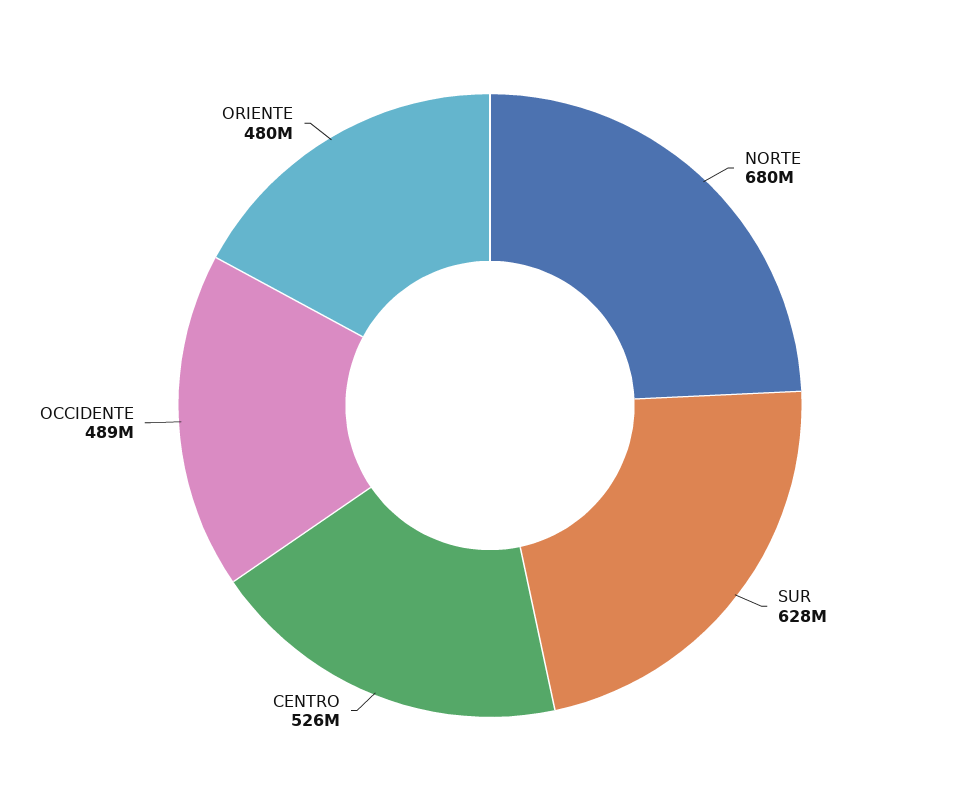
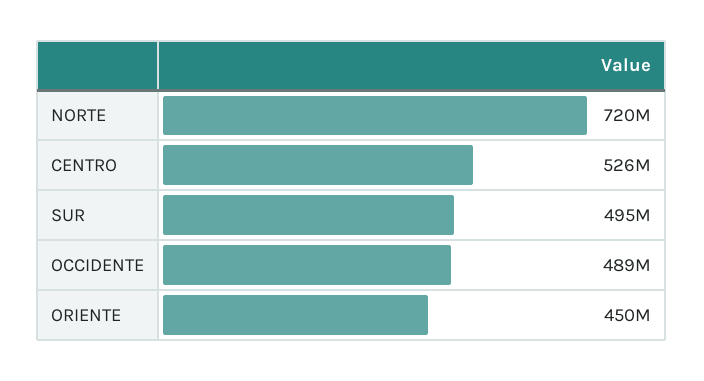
  {
-   "NORTE": 680000000,
+   "NORTE": 720000000,
-   "SUR": 628000000,
+   "SUR": 495000000,
    "CENTRO": 526000000,
    "OCCIDENTE": 489000000,
-   "ORIENTE": 480000000
+   "ORIENTE": 450000000
  }

